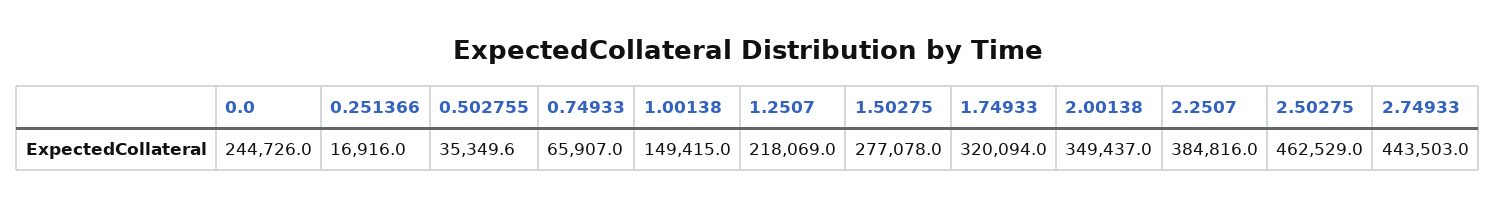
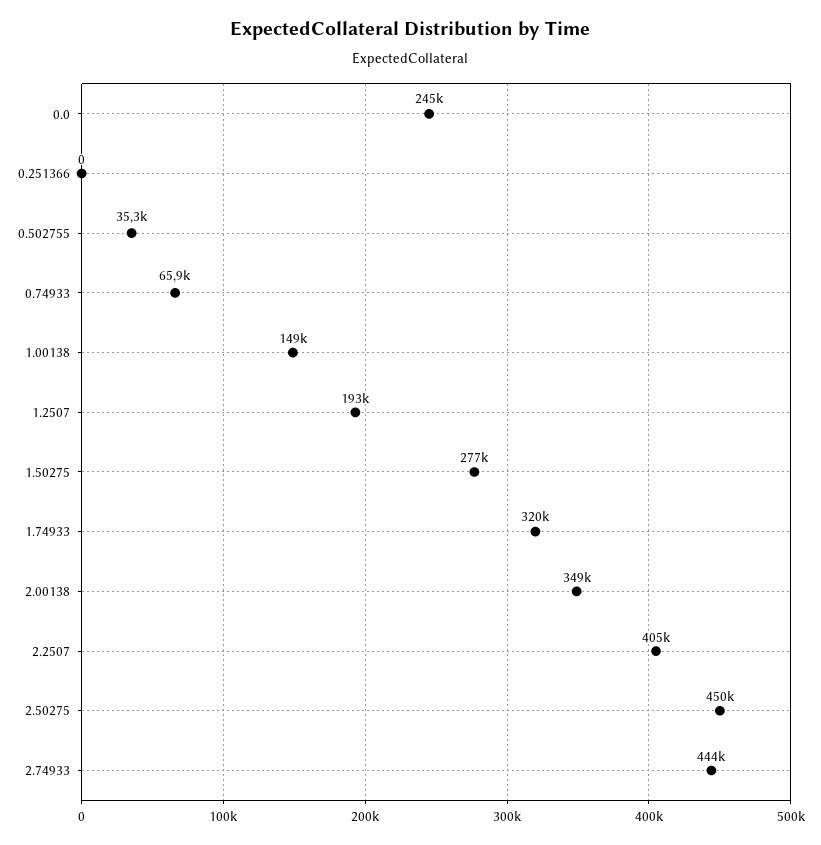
  {
    "0.0": 244726,
-   "0.251366": 16916,
+   "0.251366": 0,
    "0.502755": 35349.6,
    "0.74933": 65907,
    "1.00138": 149415,
-   "1.2507": 218069,
+   "1.2507": 193000,
    "1.50275": 277078,
    "1.74933": 320094,
    "2.00138": 349437,
-   "2.2507": 384816,
+   "2.2507": 405000,
-   "2.50275": 462529,
+   "2.50275": 450000,
    "2.74933": 443503
  }

